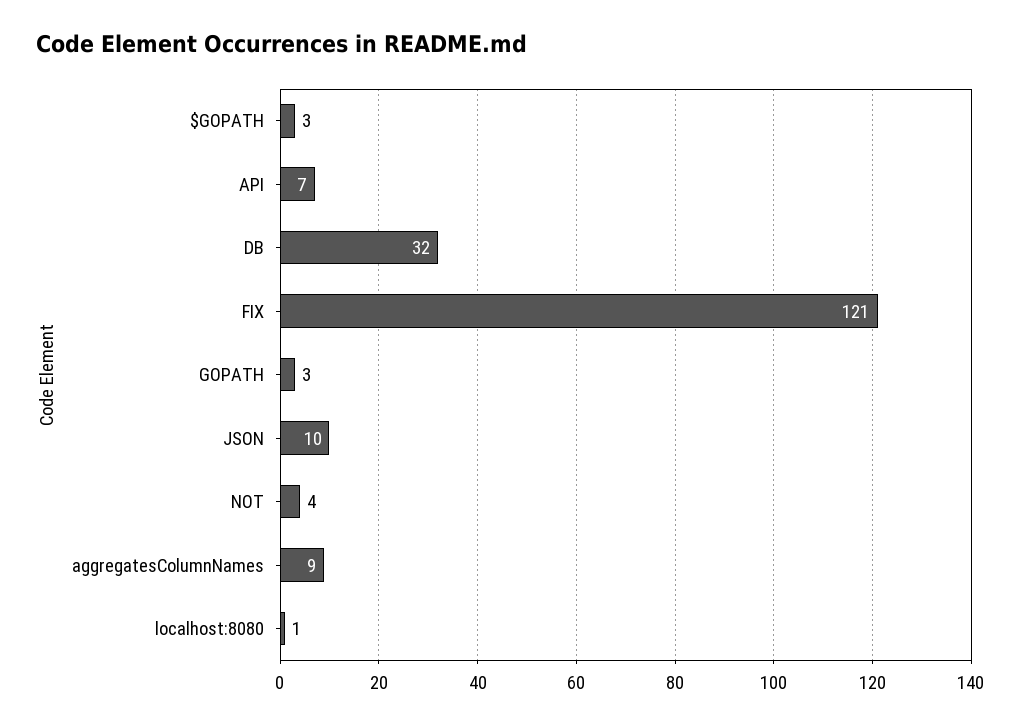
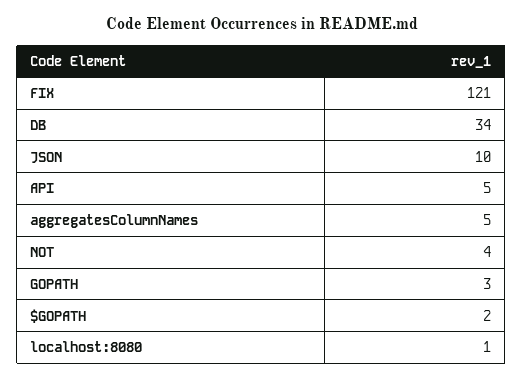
  {
-   "$GOPATH": 3,
+   "$GOPATH": 2,
-   "API": 7,
+   "API": 5,
-   "DB": 32,
+   "DB": 34,
    "FIX": 121,
    "GOPATH": 3,
    "JSON": 10,
    "NOT": 4,
-   "aggregatesColumnNames": 9,
+   "aggregatesColumnNames": 5,
    "localhost:8080": 1
  }

